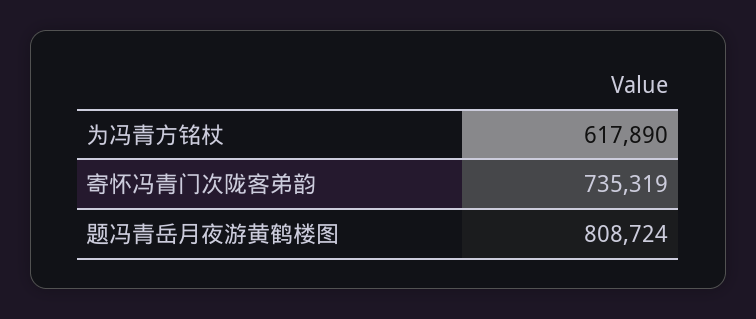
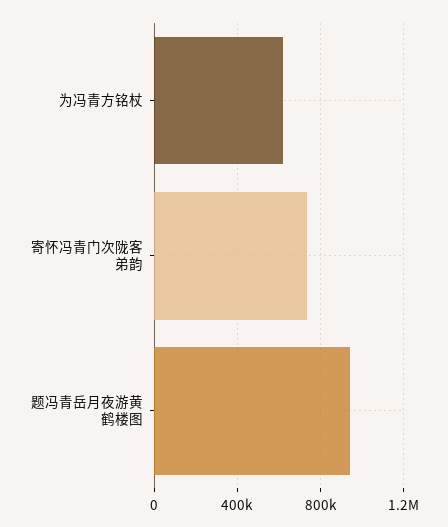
  {
    "为冯青方铭杖": 617890,
    "寄怀冯青门次陇客弟韵": 735319,
-   "题冯青岳月夜游黄鹤楼图": 808724
+   "题冯青岳月夜游黄鹤楼图": 950000
  }

